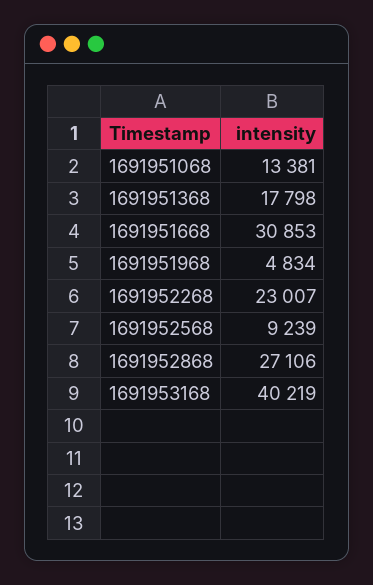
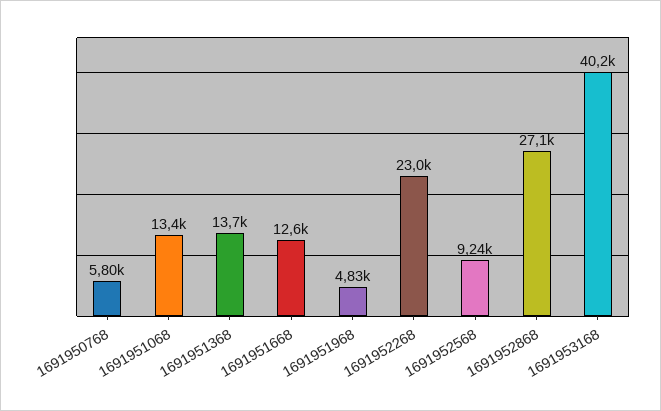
  {
    "1691951068": 13381,
-   "1691951368": 17798,
+   "1691951368": 13700,
-   "1691951668": 30853,
+   "1691951668": 12600,
    "1691951968": 4834,
    "1691952268": 23007,
    "1691952568": 9239,
    "1691952868": 27106,
-   "1691953168": 40219
+   "1691953168": 40219,
+   "1691950768": 5800
  }

